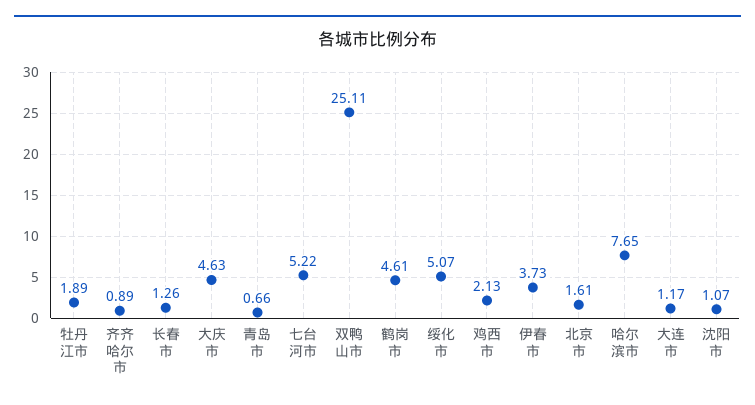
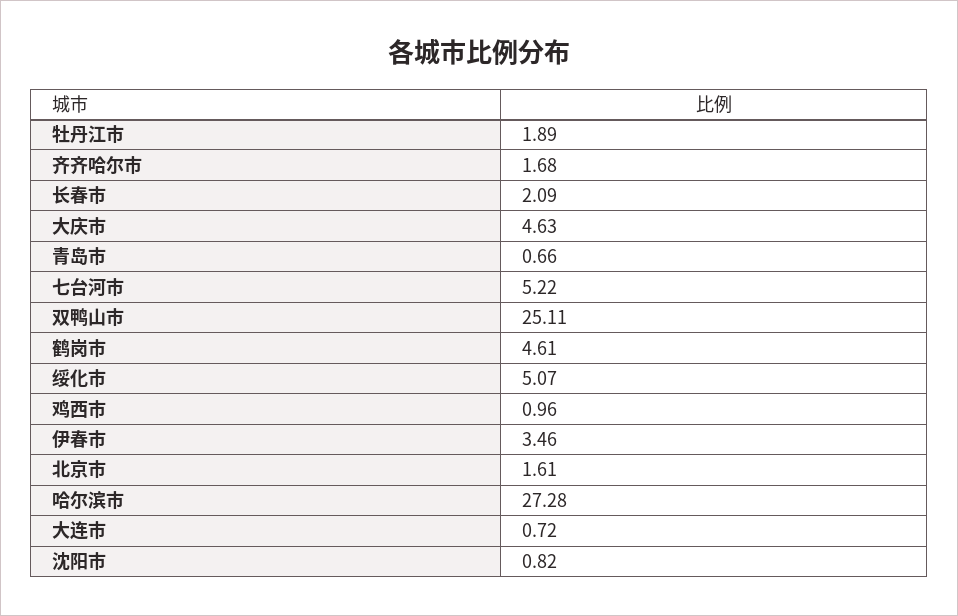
  {
    "牡丹江市": 1.89,
-   "齐齐哈尔市": 0.89,
+   "齐齐哈尔市": 1.68,
-   "长春市": 1.26,
+   "长春市": 2.09,
    "大庆市": 4.63,
    "青岛市": 0.66,
    "七台河市": 5.22,
    "双鸭山市": 25.11,
    "鹤岗市": 4.61,
    "绥化市": 5.07,
-   "鸡西市": 2.13,
+   "鸡西市": 0.96,
-   "伊春市": 3.73,
+   "伊春市": 3.46,
    "北京市": 1.61,
-   "哈尔滨市": 7.65,
+   "哈尔滨市": 27.28,
-   "大连市": 1.17,
+   "大连市": 0.72,
-   "沈阳市": 1.07
+   "沈阳市": 0.82
  }

